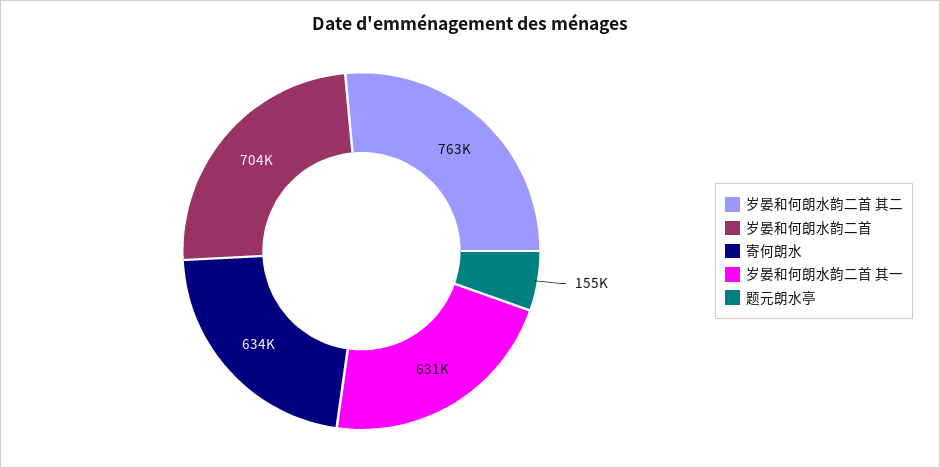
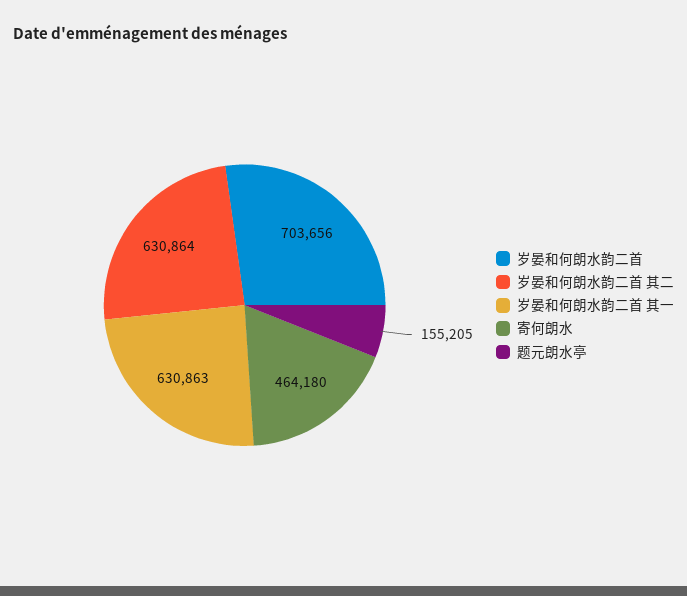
  {
-   "岁晏和何朗水韵二首 其二": 763000,
+   "岁晏和何朗水韵二首 其二": 630864,
    "岁晏和何朗水韵二首": 703656,
-   "寄何朗水": 634000,
+   "寄何朗水": 464180,
    "岁晏和何朗水韵二首 其一": 630863,
    "题元朗水亭": 155205
  }

